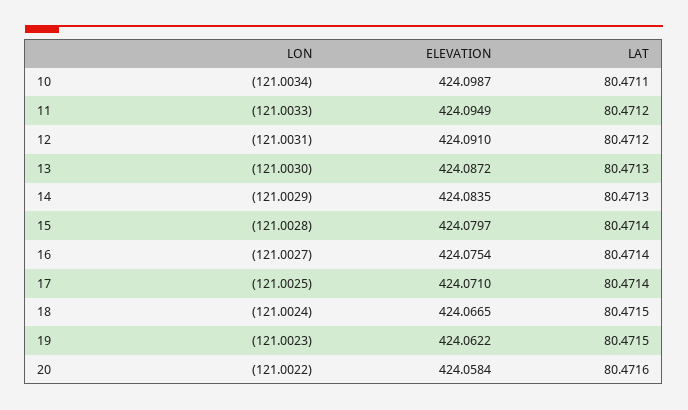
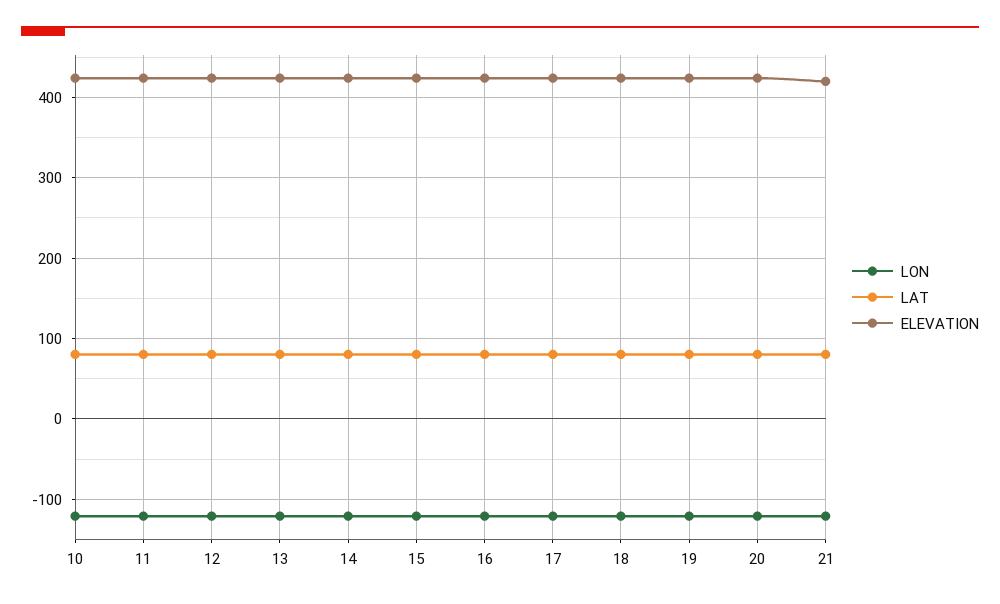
  {
    "LON": {
      "10": -121.0034,
      "11": -121.0033,
      "12": -121.0031,
      "13": -121.003,
      "14": -121.0029,
      "15": -121.0028,
      "16": -121.0027,
      "17": -121.0025,
      "18": -121.0024,
      "19": -121.0023,
-     "20": -121.0022
+     "20": -121.0022,
+     "21": -120
    },
    "ELEVATION": {
      "10": 424.0987,
      "11": 424.0949,
      "12": 424.091,
      "13": 424.0872,
      "14": 424.0835,
      "15": 424.0797,
      "16": 424.0754,
      "17": 424.071,
      "18": 424.0665,
      "19": 424.0622,
-     "20": 424.0584
+     "20": 424.0584,
+     "21": 420
    },
    "LAT": {
      "10": 80.4711,
      "11": 80.4712,
      "12": 80.4712,
      "13": 80.4713,
      "14": 80.4713,
      "15": 80.4714,
      "16": 80.4714,
      "17": 80.4714,
      "18": 80.4715,
      "19": 80.4715,
-     "20": 80.4716
+     "20": 80.4716,
+     "21": 80
    }
  }

